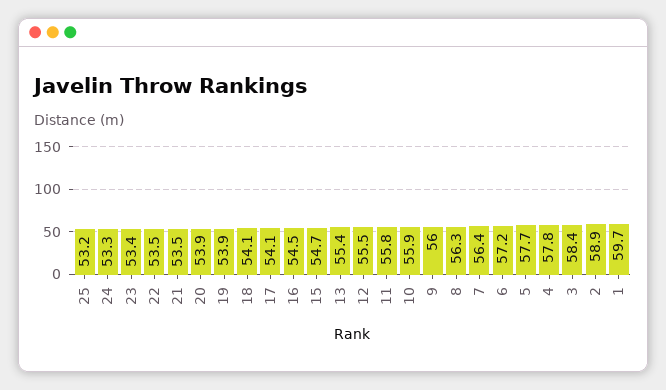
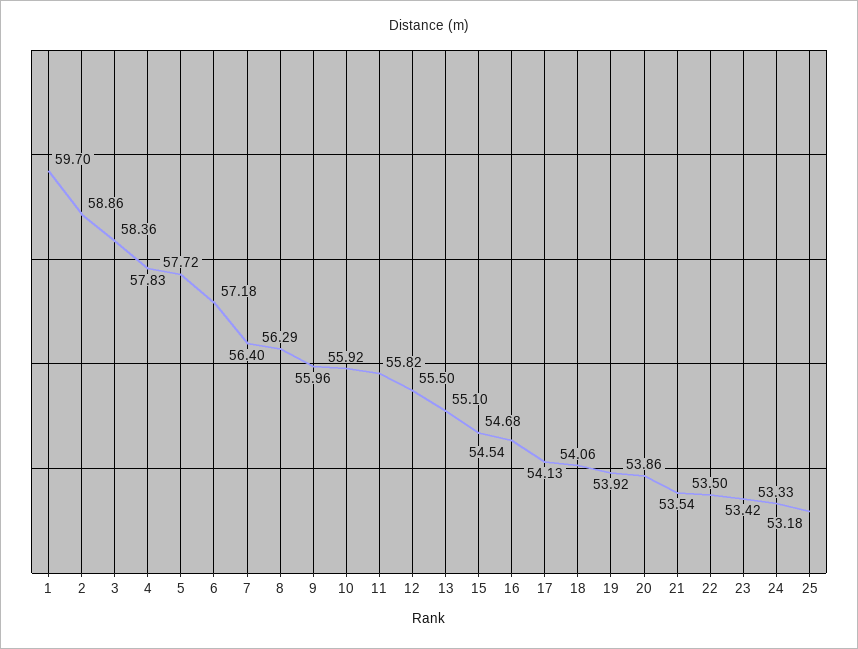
  {
    "25": 53.18,
    "24": 53.33,
    "23": 53.42,
    "22": 53.5,
    "21": 53.54,
    "20": 53.86,
    "19": 53.92,
    "18": 54.06,
    "17": 54.13,
    "16": 54.54,
    "15": 54.68,
-   "13": 55.4,
+   "13": 55.1,
    "12": 55.5,
    "11": 55.82,
    "10": 55.92,
    "9": 55.96,
    "8": 56.29,
    "7": 56.4,
    "6": 57.18,
    "5": 57.72,
    "4": 57.83,
    "3": 58.36,
    "2": 58.86,
    "1": 59.7
  }

